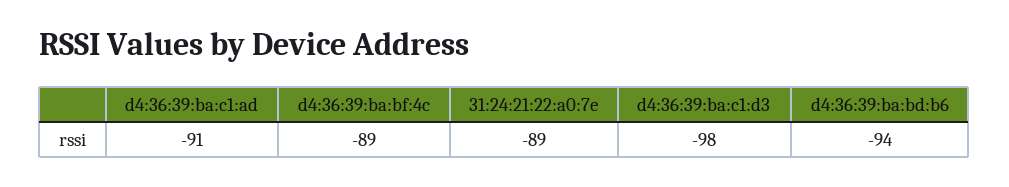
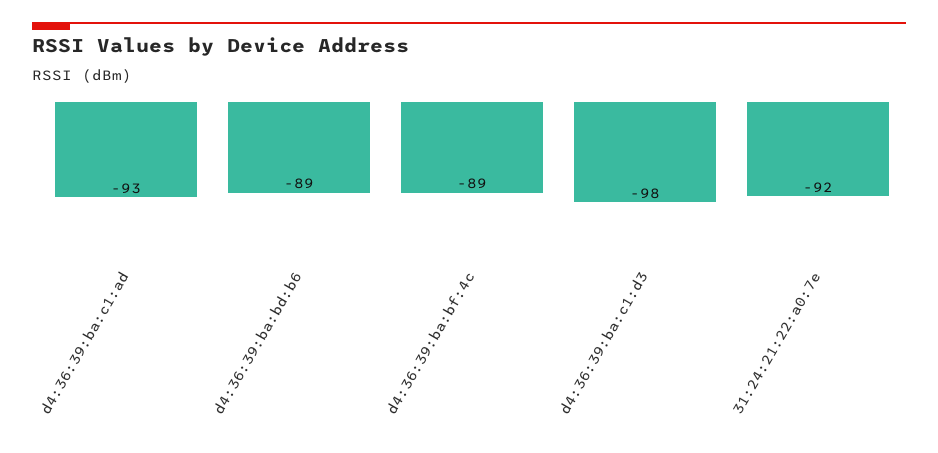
  {
-   "d4:36:39:ba:c1:ad": -91,
+   "d4:36:39:ba:c1:ad": -93,
    "d4:36:39:ba:bf:4c": -89,
-   "31:24:21:22:a0:7e": -89,
+   "31:24:21:22:a0:7e": -92,
    "d4:36:39:ba:c1:d3": -98,
-   "d4:36:39:ba:bd:b6": -94
+   "d4:36:39:ba:bd:b6": -89
  }

